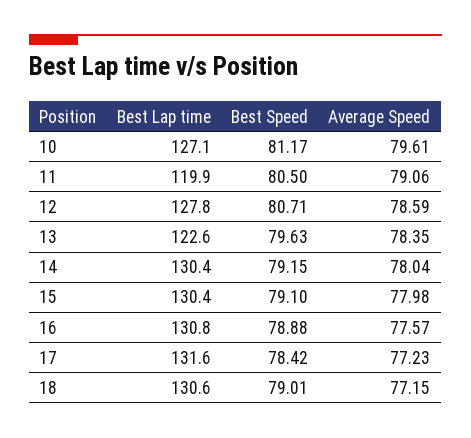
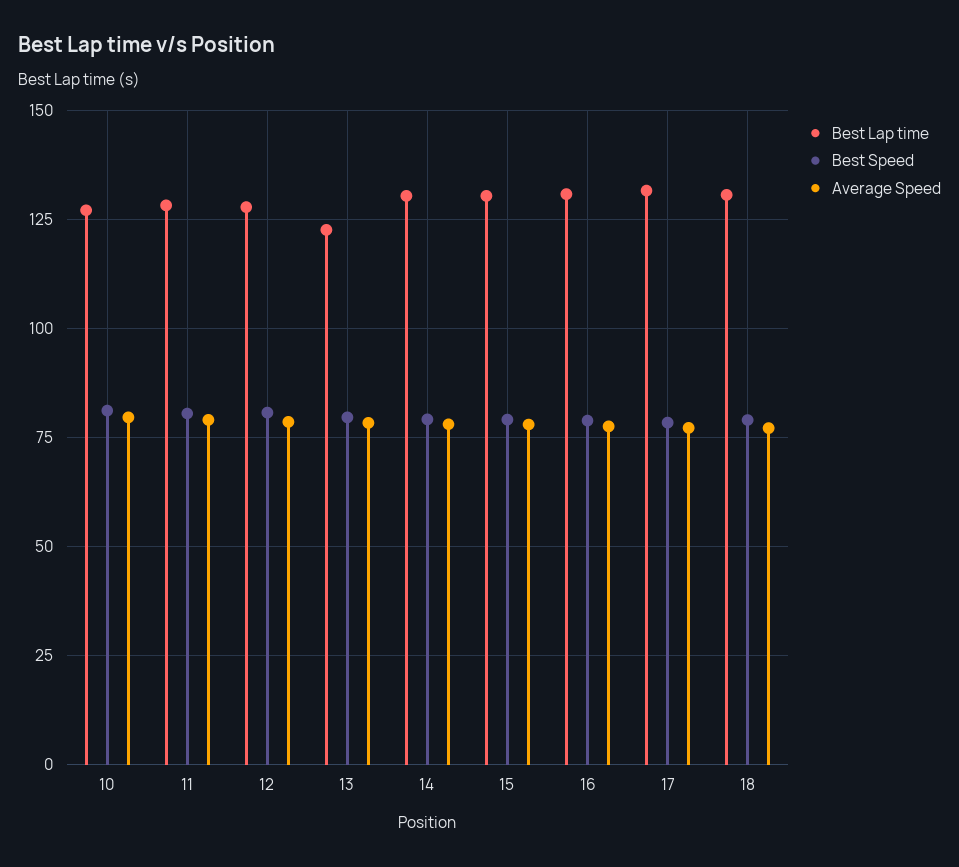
  {
    "Best Lap time": {
      "10": 127.1,
-     "11": 119.9,
+     "11": 127.5,
      "12": 127.8,
      "13": 122.6,
      "14": 130.4,
      "15": 130.4,
      "16": 130.8,
      "17": 131.6,
      "18": 130.6
    },
    "Best Speed": {
      "10": 81.17,
      "11": 80.5,
      "12": 80.71,
      "13": 79.63,
      "14": 79.15,
      "15": 79.1,
      "16": 78.88,
      "17": 78.42,
      "18": 79.01
    },
    "Average Speed": {
      "10": 79.61,
      "11": 79.06,
      "12": 78.59,
      "13": 78.35,
      "14": 78.04,
      "15": 77.98,
      "16": 77.57,
      "17": 77.23,
      "18": 77.15
    }
  }

